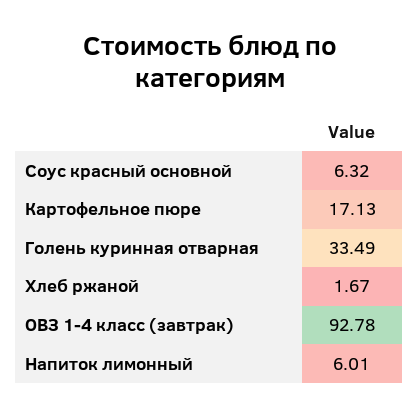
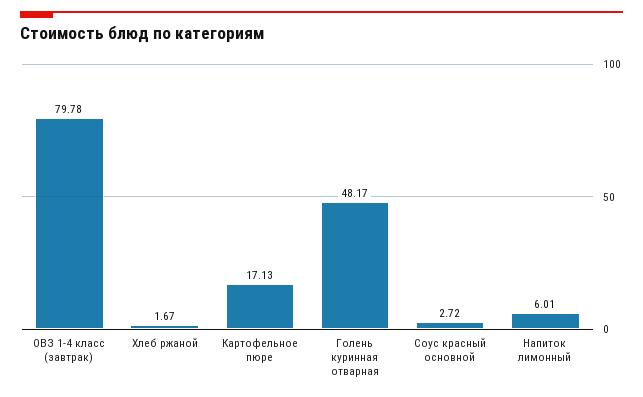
  {
-   "Соус красный основной": 6.32,
+   "Соус красный основной": 2.72,
    "Картофельное пюре": 17.13,
-   "Голень куринная отварная": 33.49,
+   "Голень куринная отварная": 48.17,
    "Хлеб ржаной": 1.67,
-   "ОВЗ 1-4 класс (завтрак)": 92.78,
+   "ОВЗ 1-4 класс (завтрак)": 79.78,
    "Напиток лимонный": 6.01
  }

